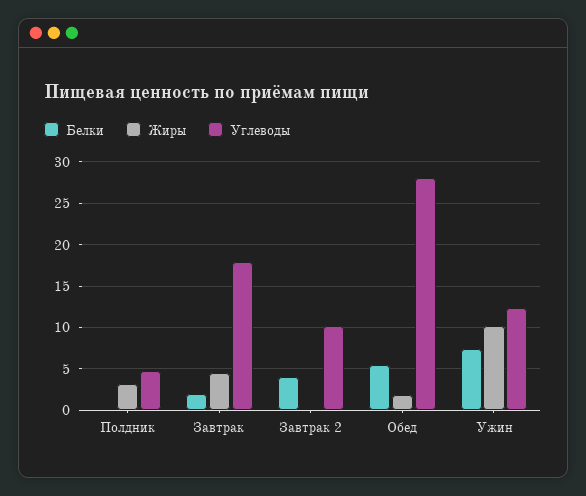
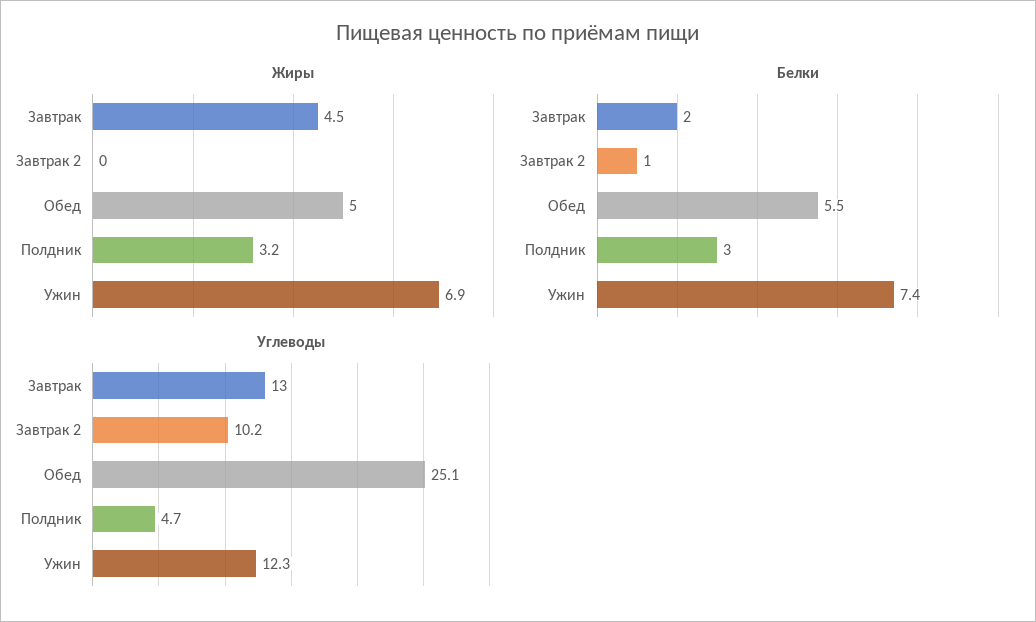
  {
    "Белки": {
-     "Полдник": 0,
+     "Полдник": 3,
      "Завтрак": 2,
-     "Завтрак 2": 4,
+     "Завтрак 2": 1,
      "Обед": 5.5,
      "Ужин": 7.4
    },
    "Жиры": {
      "Полдник": 3.2,
      "Завтрак": 4.5,
      "Завтрак 2": 0,
-     "Обед": 2,
+     "Обед": 5,
-     "Ужин": 10
+     "Ужин": 6.9
    },
    "Углеводы": {
      "Полдник": 4.7,
-     "Завтрак": 18,
+     "Завтрак": 13,
      "Завтрак 2": 10.2,
-     "Обед": 28,
+     "Обед": 25.1,
      "Ужин": 12.3
    }
  }

